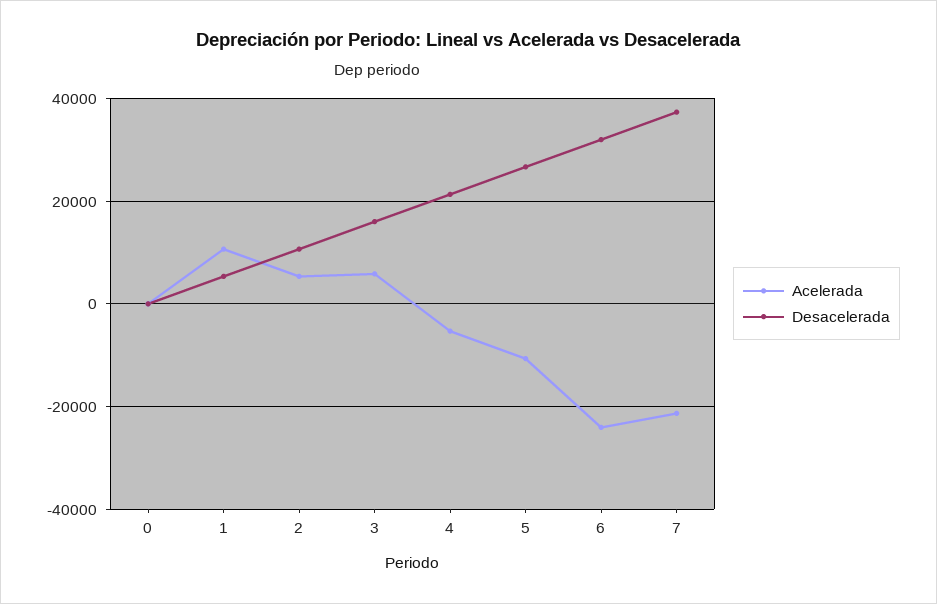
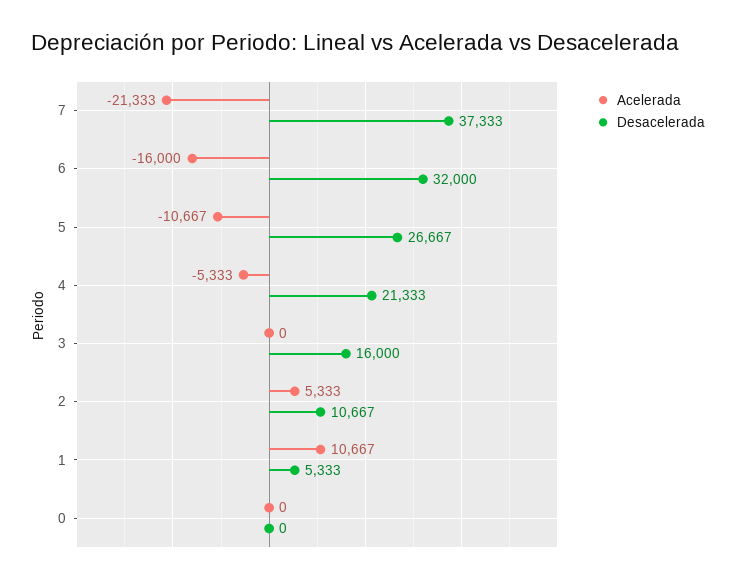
  {
    "Acelerada": {
      "0": 0,
      "1": 10667,
      "2": 5333,
-     "3": 6000,
+     "3": 0,
      "4": -5333,
      "5": -10667,
-     "6": -24000,
+     "6": -16000,
      "7": -21333
    },
    "Desacelerada": {
      "0": 0,
      "1": 5333,
      "2": 10667,
      "3": 16000,
      "4": 21333,
      "5": 26667,
      "6": 32000,
      "7": 37333
    }
  }

